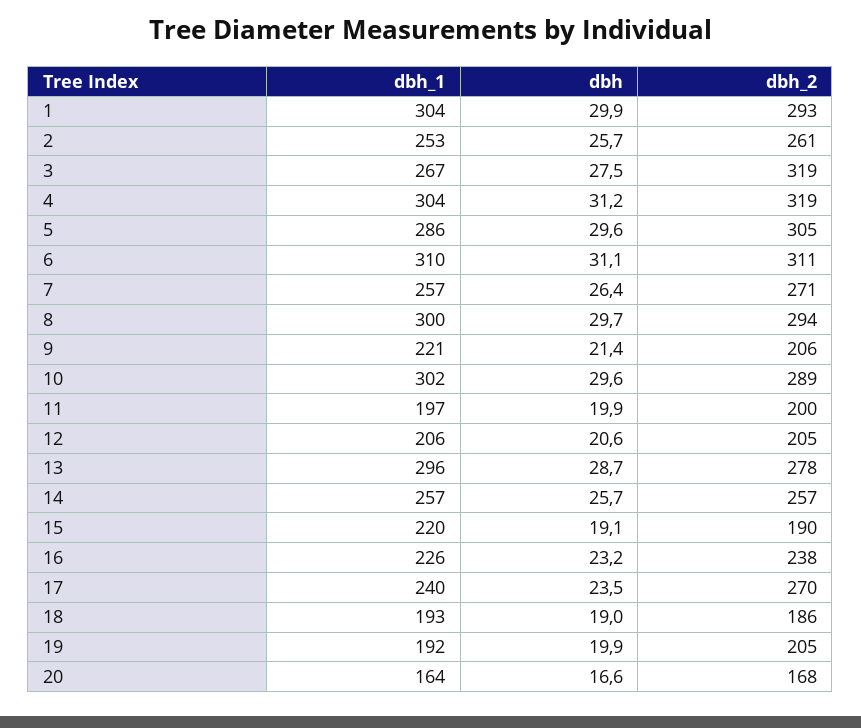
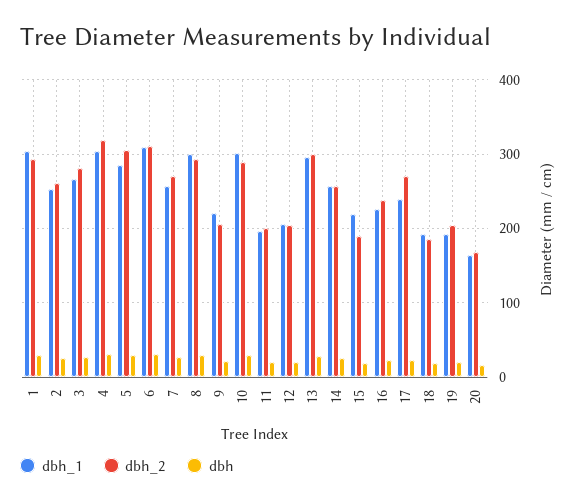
  {
    "dbh_1": {
      "1": 304,
      "2": 253,
      "3": 267,
      "4": 304,
      "5": 286,
      "6": 310,
      "7": 257,
      "8": 300,
      "9": 221,
      "10": 302,
      "11": 197,
      "12": 206,
      "13": 296,
      "14": 257,
      "15": 220,
      "16": 226,
      "17": 240,
      "18": 193,
      "19": 192,
      "20": 164
    },
    "dbh": {
      "1": 29.9,
      "2": 25.7,
      "3": 27.5,
      "4": 31.2,
      "5": 29.6,
      "6": 31.1,
      "7": 26.4,
      "8": 29.7,
      "9": 21.4,
      "10": 29.6,
      "11": 19.9,
      "12": 20.6,
      "13": 28.7,
      "14": 25.7,
      "15": 19.1,
      "16": 23.2,
      "17": 23.5,
      "18": 19,
      "19": 19.9,
      "20": 16.6
    },
    "dbh_2": {
      "1": 293,
      "2": 261,
-     "3": 319,
+     "3": 280,
      "4": 319,
      "5": 305,
      "6": 311,
      "7": 271,
      "8": 294,
      "9": 206,
      "10": 289,
      "11": 200,
      "12": 205,
-     "13": 278,
+     "13": 300,
      "14": 257,
      "15": 190,
      "16": 238,
      "17": 270,
      "18": 186,
      "19": 205,
      "20": 168
    }
  }

